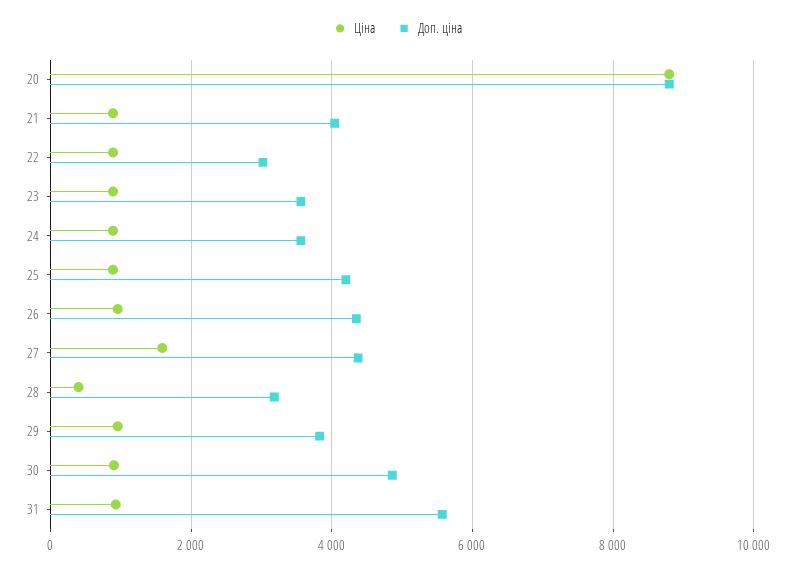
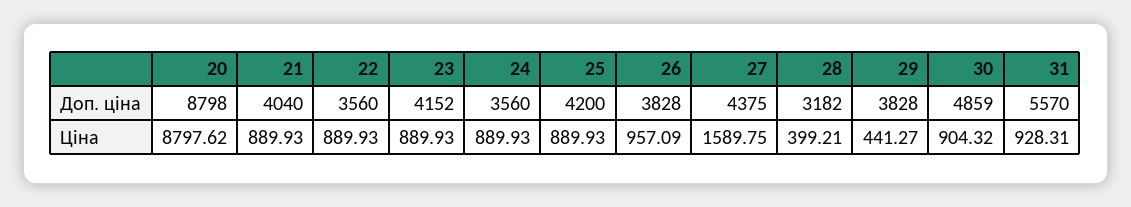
  {
    "Ціна": {
      "20": 8797.62,
      "21": 889.93,
      "22": 889.93,
      "23": 889.93,
      "24": 889.93,
      "25": 889.93,
      "26": 957.09,
      "27": 1589.75,
      "28": 399.21,
-     "29": 1000,
+     "29": 441.27,
      "30": 904.32,
      "31": 928.31
    },
    "Доп. ціна": {
      "20": 8798,
      "21": 4040,
-     "22": 3000,
+     "22": 3560,
-     "23": 3600,
+     "23": 4152,
      "24": 3560,
      "25": 4200,
-     "26": 4400,
+     "26": 3828,
      "27": 4375,
      "28": 3182,
      "29": 3828,
      "30": 4859,
      "31": 5570
    }
  }

